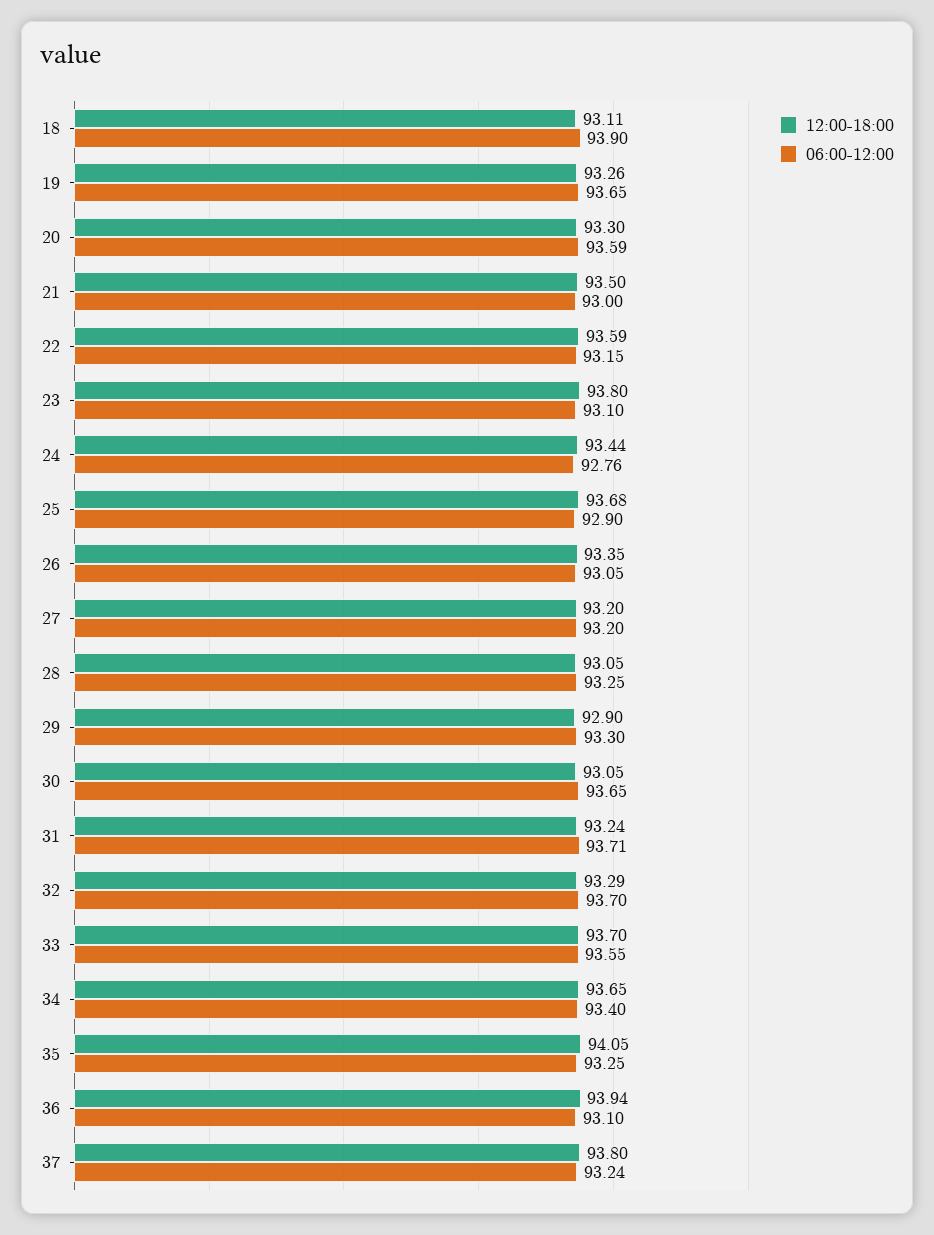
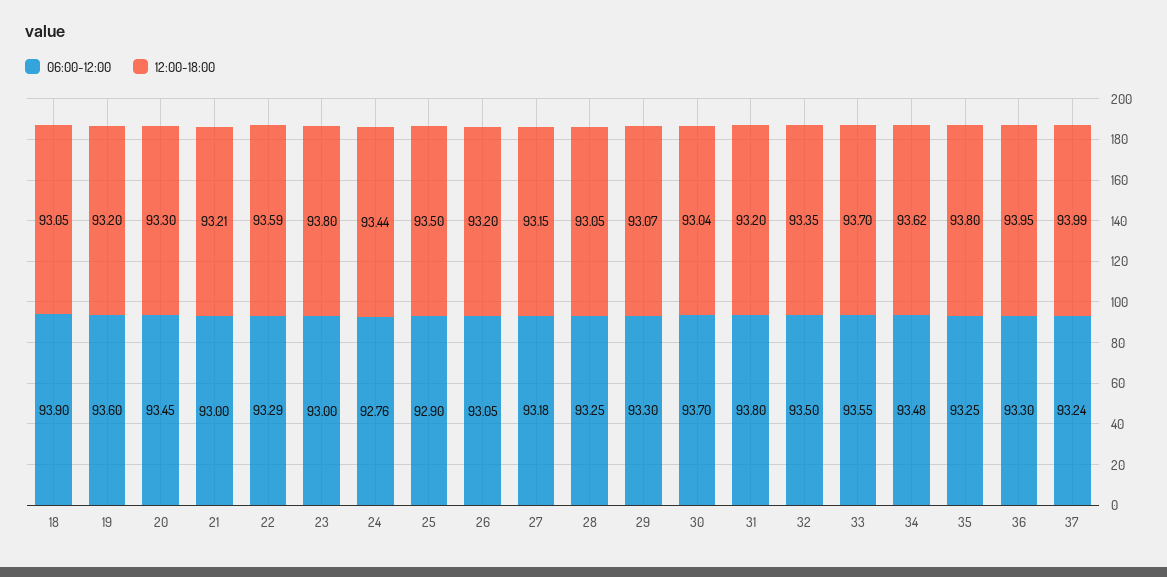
  {
    "12:00-18:00": {
-     "18": 93.11,
+     "18": 93.05,
-     "19": 93.26,
+     "19": 93.2,
      "20": 93.3,
-     "21": 93.5,
+     "21": 93.21,
      "22": 93.59,
      "23": 93.8,
      "24": 93.44,
-     "25": 93.68,
+     "25": 93.5,
-     "26": 93.35,
+     "26": 93.2,
-     "27": 93.2,
+     "27": 93.15,
      "28": 93.05,
-     "29": 92.9,
+     "29": 93.07,
-     "30": 93.05,
+     "30": 93.04,
-     "31": 93.24,
+     "31": 93.2,
-     "32": 93.29,
+     "32": 93.35,
      "33": 93.7,
-     "34": 93.65,
+     "34": 93.62,
-     "35": 94.05,
+     "35": 93.8,
-     "36": 93.94,
+     "36": 93.95,
-     "37": 93.8
+     "37": 93.99
    },
    "06:00-12:00": {
      "18": 93.9,
-     "19": 93.65,
+     "19": 93.6,
-     "20": 93.59,
+     "20": 93.45,
      "21": 93,
-     "22": 93.15,
+     "22": 93.29,
-     "23": 93.1,
+     "23": 93,
      "24": 92.76,
      "25": 92.9,
      "26": 93.05,
-     "27": 93.2,
+     "27": 93.18,
      "28": 93.25,
      "29": 93.3,
-     "30": 93.65,
+     "30": 93.7,
-     "31": 93.71,
+     "31": 93.8,
-     "32": 93.7,
+     "32": 93.5,
      "33": 93.55,
-     "34": 93.4,
+     "34": 93.48,
      "35": 93.25,
-     "36": 93.1,
+     "36": 93.3,
      "37": 93.24
    }
  }

